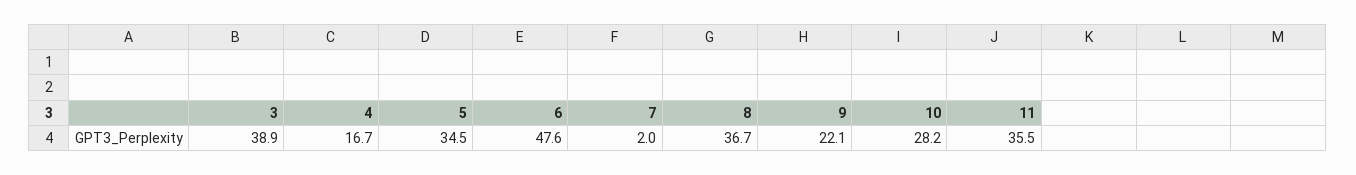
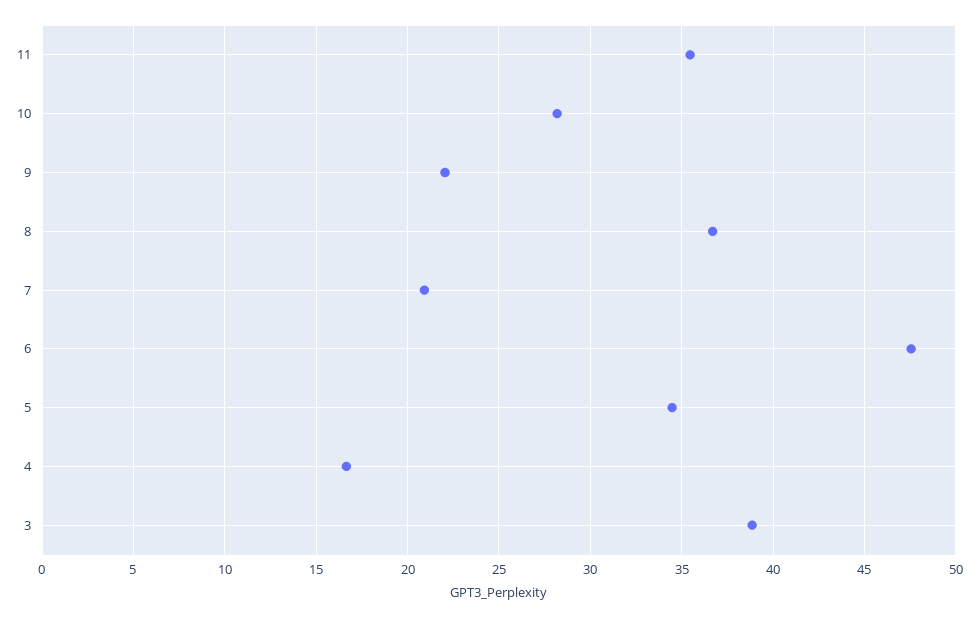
  {
    "3": 38.9,
    "4": 16.7,
    "5": 34.5,
    "6": 47.6,
-   "7": 2,
+   "7": 21,
    "8": 36.7,
    "9": 22.1,
    "10": 28.2,
    "11": 35.5
  }

